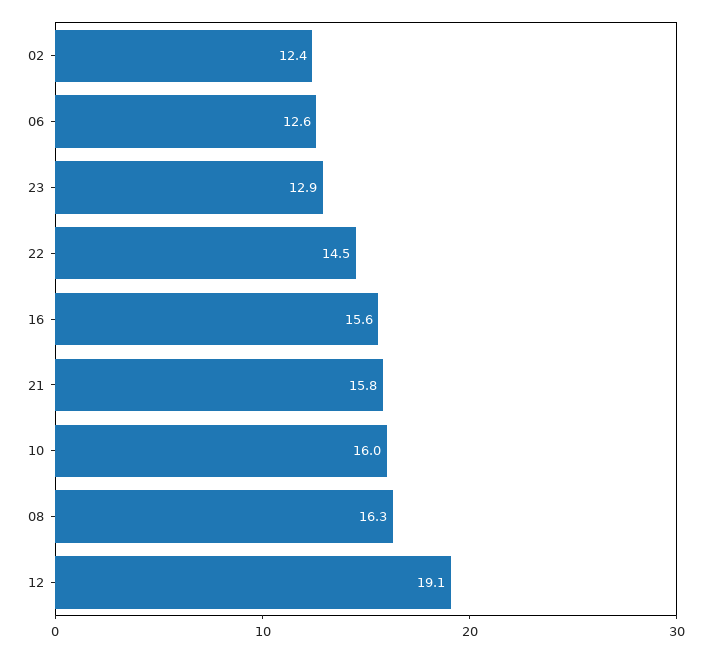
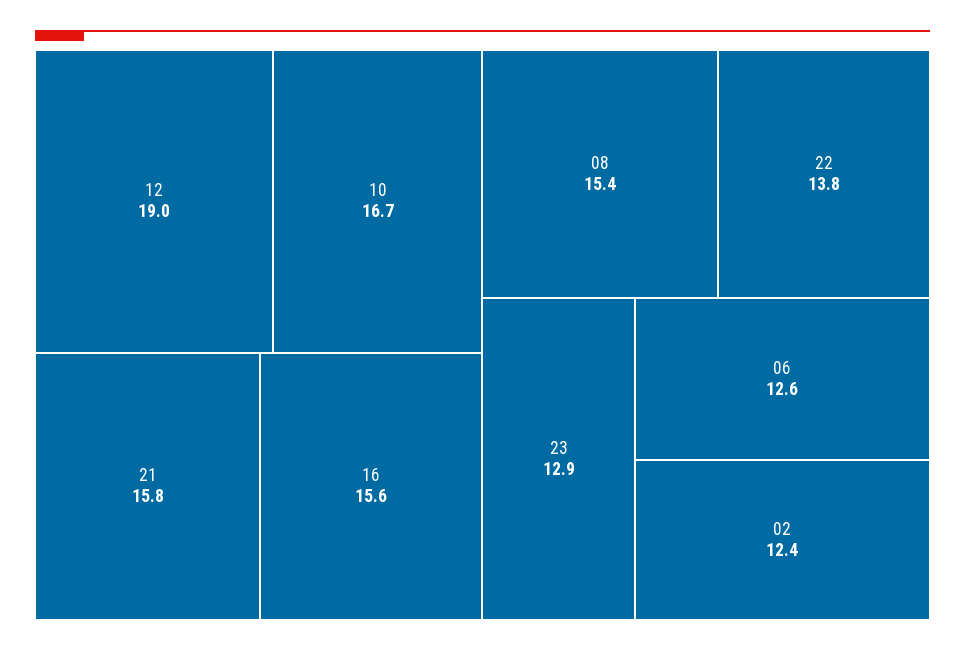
  {
    "02": 12.4,
    "06": 12.6,
    "23": 12.9,
-   "22": 14.5,
+   "22": 13.8,
    "16": 15.6,
    "21": 15.8,
-   "10": 16,
+   "10": 16.7,
-   "08": 16.3,
+   "08": 15.4,
-   "12": 19.1
+   "12": 19
  }

